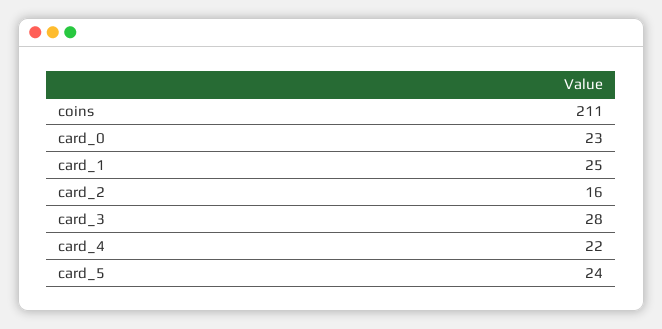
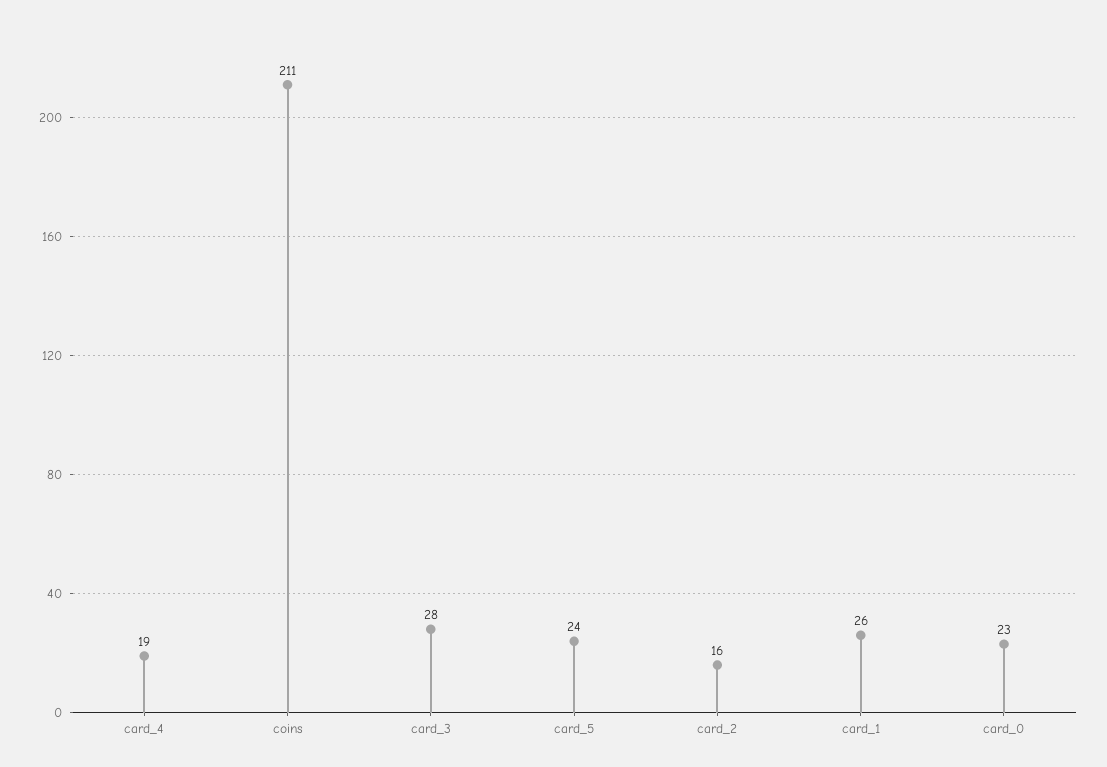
  {
    "coins": 211,
    "card_0": 23,
-   "card_1": 25,
+   "card_1": 26,
    "card_2": 16,
    "card_3": 28,
-   "card_4": 22,
+   "card_4": 19,
    "card_5": 24
  }

